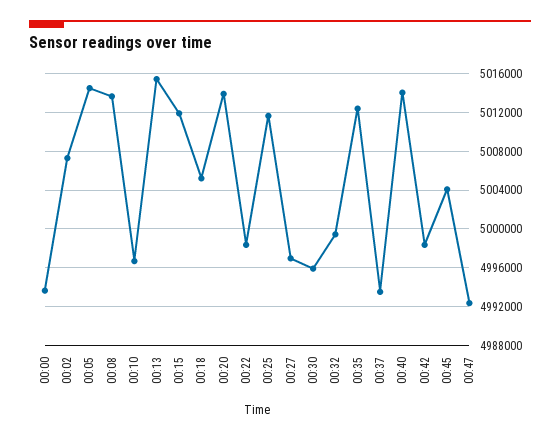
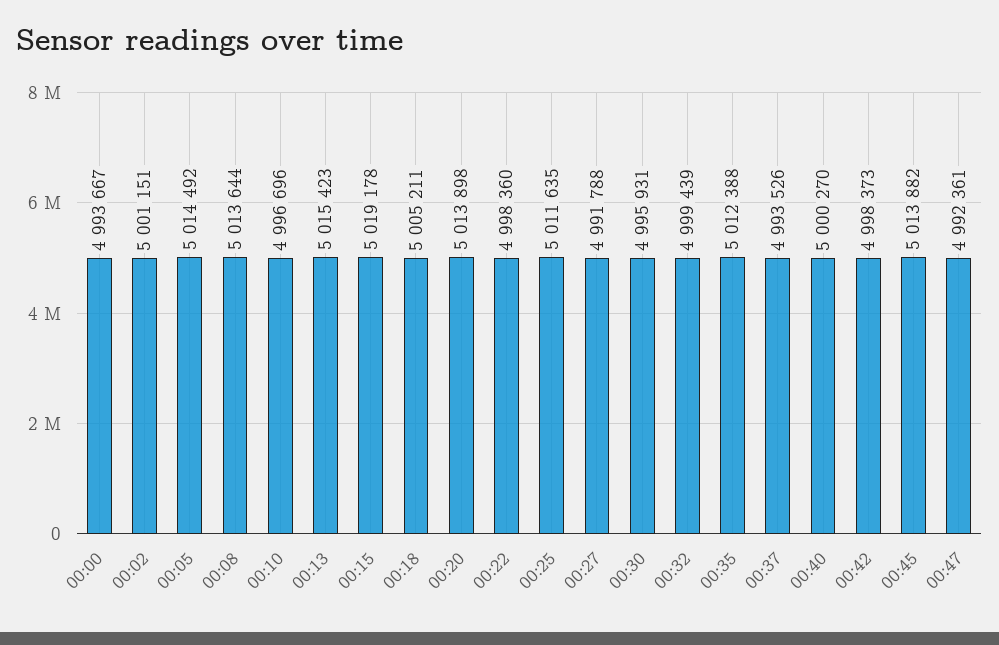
  {
    "00:00": 4993667,
-   "00:02": 5007000,
+   "00:02": 5001151,
    "00:05": 5014492,
    "00:08": 5013644,
    "00:10": 4996696,
    "00:13": 5015423,
-   "00:15": 5012000,
+   "00:15": 5019178,
    "00:18": 5005211,
    "00:20": 5013898,
    "00:22": 4998360,
    "00:25": 5011635,
-   "00:27": 4997000,
+   "00:27": 4991788,
    "00:30": 4995931,
    "00:32": 4999439,
    "00:35": 5012388,
    "00:37": 4993526,
-   "00:40": 5014000,
+   "00:40": 5000270,
    "00:42": 4998373,
-   "00:45": 5004000,
+   "00:45": 5013882,
    "00:47": 4992361
  }

